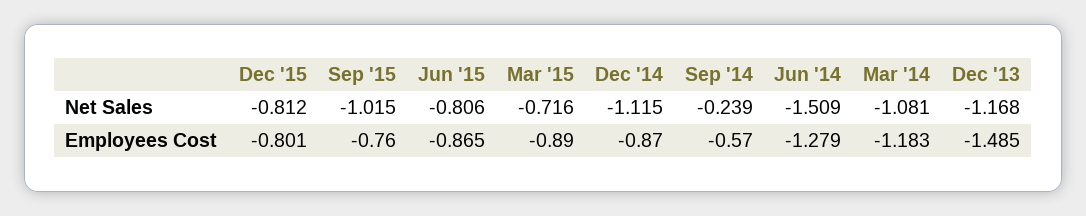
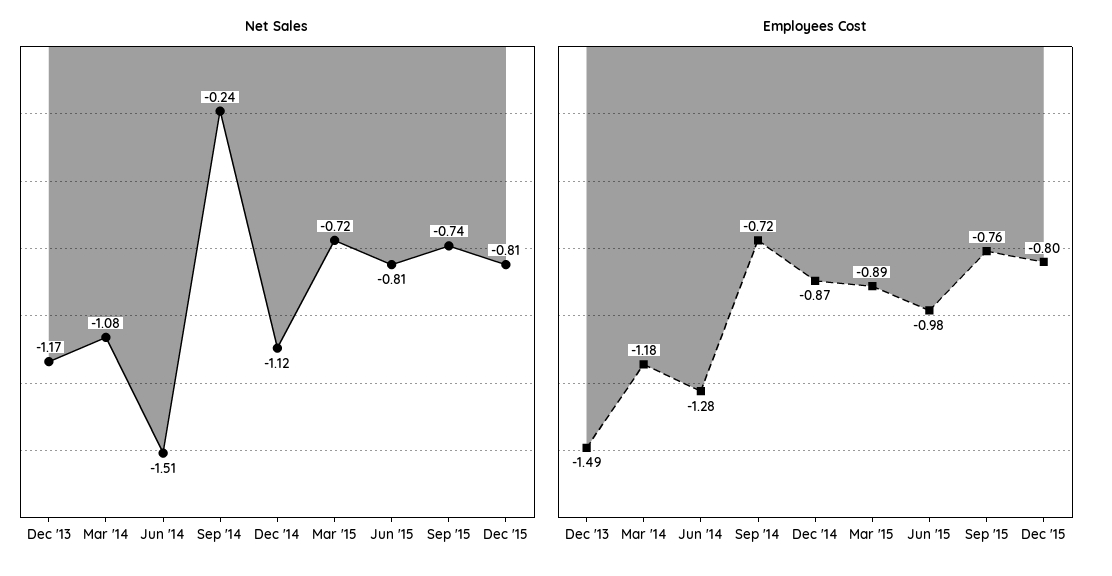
  {
    "Net Sales": {
      "Dec '15": -0.812,
-     "Sep '15": -1.015,
+     "Sep '15": -0.74,
      "Jun '15": -0.806,
      "Mar '15": -0.716,
      "Dec '14": -1.115,
      "Sep '14": -0.239,
      "Jun '14": -1.509,
      "Mar '14": -1.081,
      "Dec '13": -1.168
    },
    "Employees Cost": {
      "Dec '15": -0.801,
      "Sep '15": -0.76,
-     "Jun '15": -0.865,
+     "Jun '15": -0.98,
      "Mar '15": -0.89,
      "Dec '14": -0.87,
-     "Sep '14": -0.57,
+     "Sep '14": -0.72,
      "Jun '14": -1.279,
      "Mar '14": -1.183,
      "Dec '13": -1.485
    }
  }

